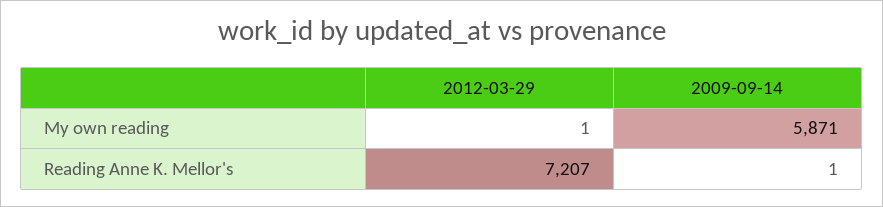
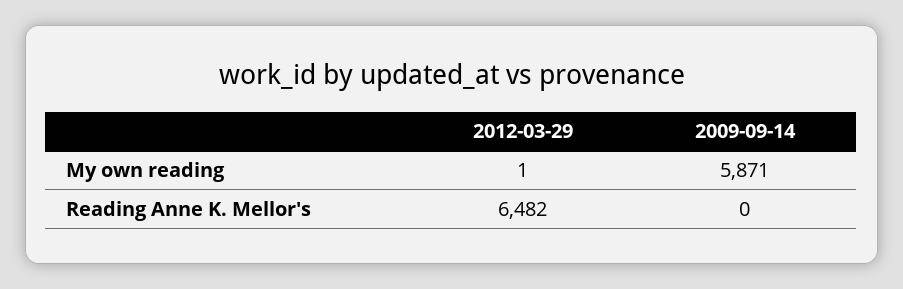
  {
    "2012-03-29": {
      "My own reading": 1,
-     "Reading Anne K. Mellor's": 7207
+     "Reading Anne K. Mellor's": 6482
    },
    "2009-09-14": {
      "My own reading": 5871,
-     "Reading Anne K. Mellor's": 1
+     "Reading Anne K. Mellor's": 0
    }
  }

